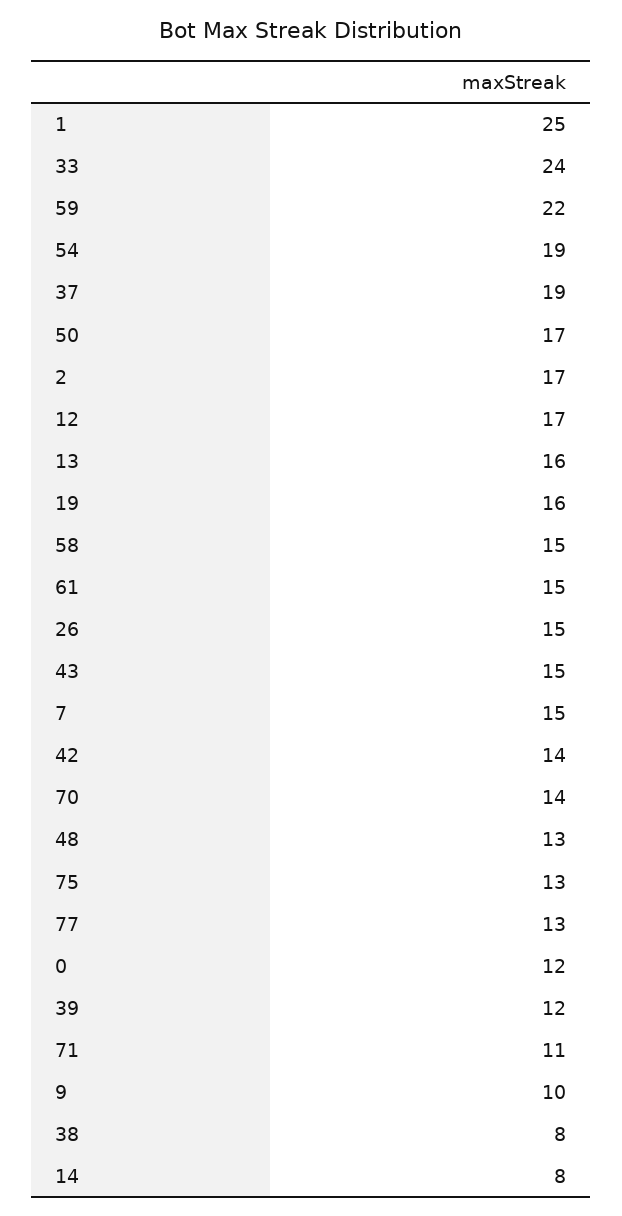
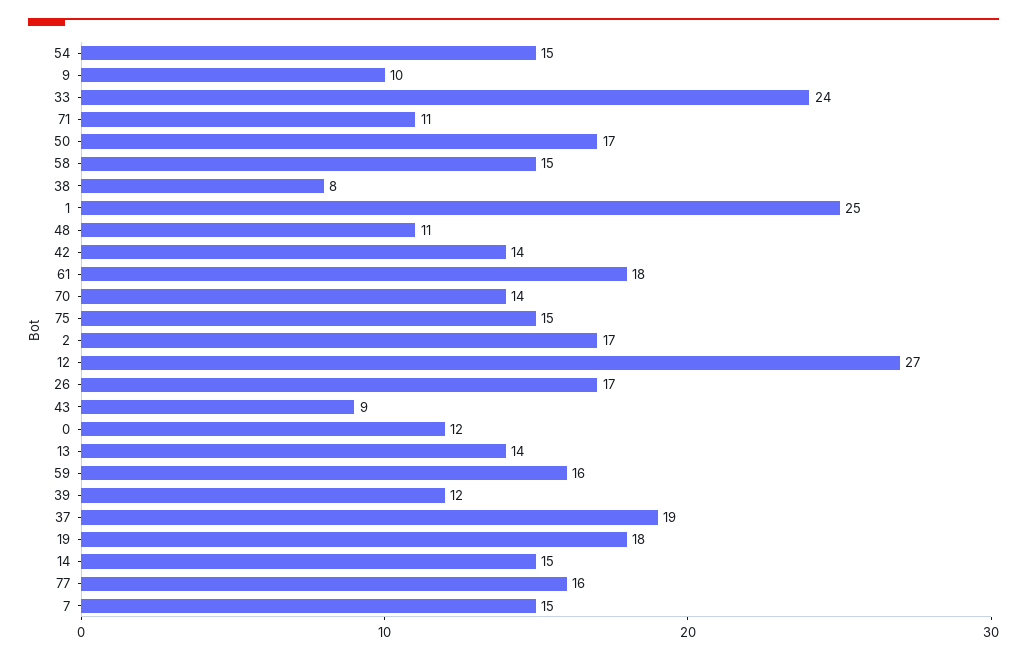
  {
    "1": 25,
    "33": 24,
-   "59": 22,
+   "59": 16,
-   "54": 19,
+   "54": 15,
    "37": 19,
    "50": 17,
    "2": 17,
-   "12": 17,
+   "12": 27,
-   "13": 16,
+   "13": 14,
-   "19": 16,
+   "19": 18,
    "58": 15,
-   "61": 15,
+   "61": 18,
-   "26": 15,
+   "26": 17,
-   "43": 15,
+   "43": 9,
    "7": 15,
    "42": 14,
    "70": 14,
-   "48": 13,
+   "48": 11,
-   "75": 13,
+   "75": 15,
-   "77": 13,
+   "77": 16,
    "0": 12,
    "39": 12,
    "71": 11,
    "9": 10,
    "38": 8,
-   "14": 8
+   "14": 15
  }

